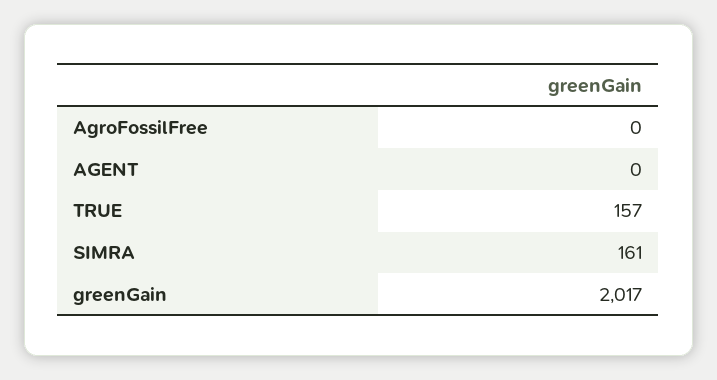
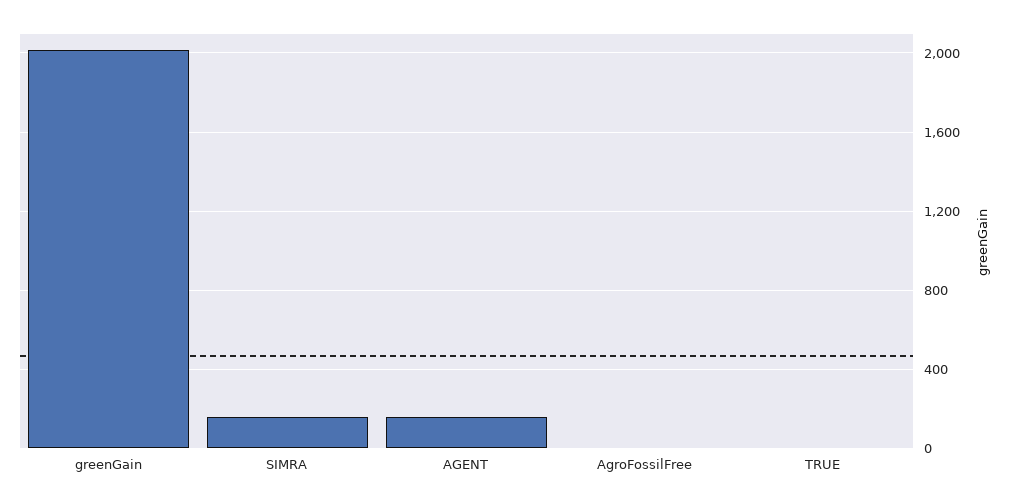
  {
    "AgroFossilFree": 0,
-   "AGENT": 0,
+   "AGENT": 150,
-   "TRUE": 157,
+   "TRUE": 0,
    "SIMRA": 161,
    "greenGain": 2017
  }

